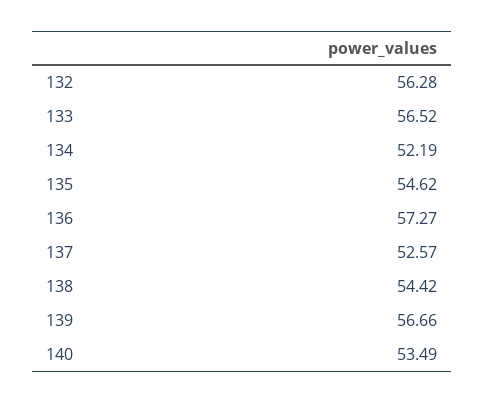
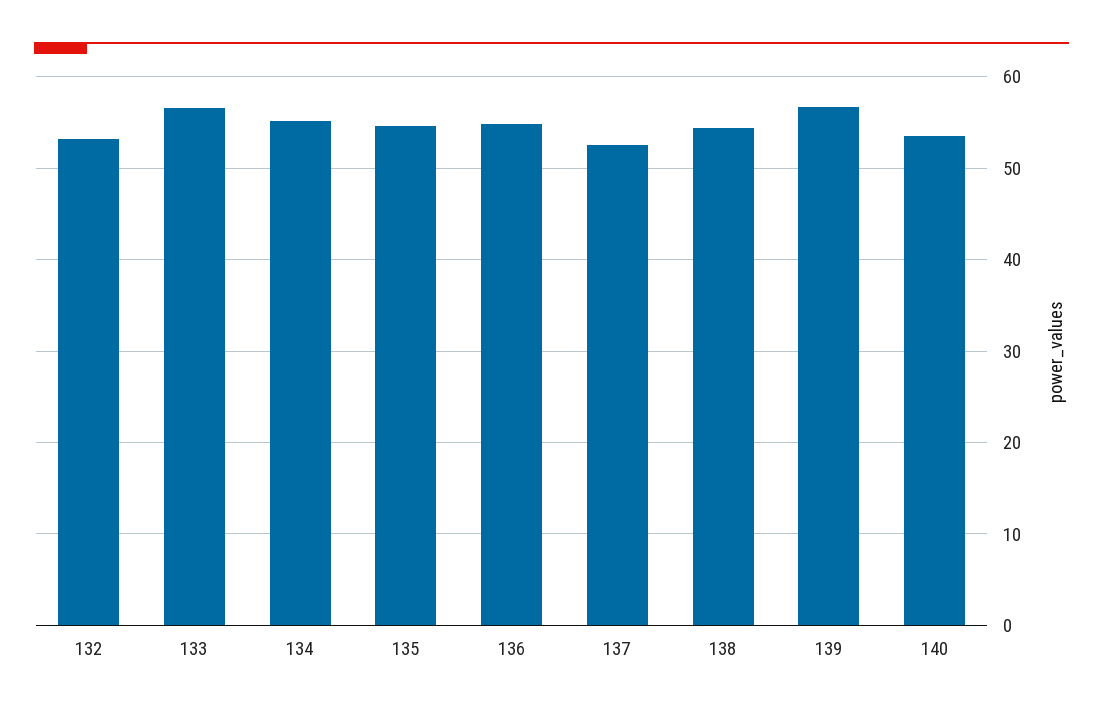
  {
-   "132": 56.28,
+   "132": 53,
    "133": 56.52,
-   "134": 52.19,
+   "134": 55,
    "135": 54.62,
-   "136": 57.27,
+   "136": 55,
    "137": 52.57,
    "138": 54.42,
    "139": 56.66,
    "140": 53.49
  }

